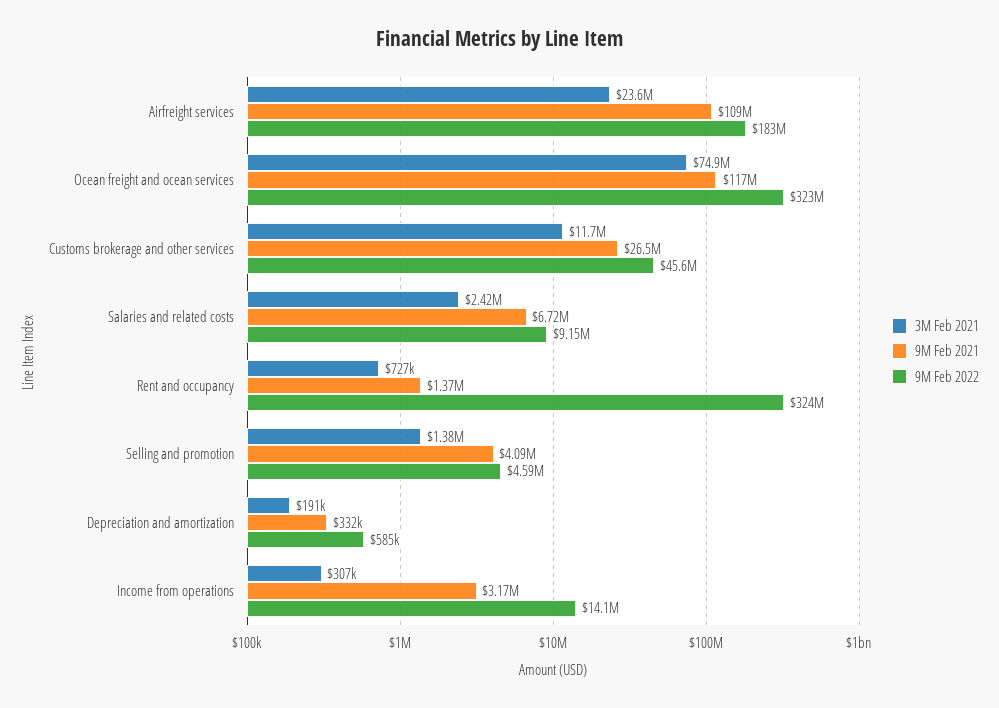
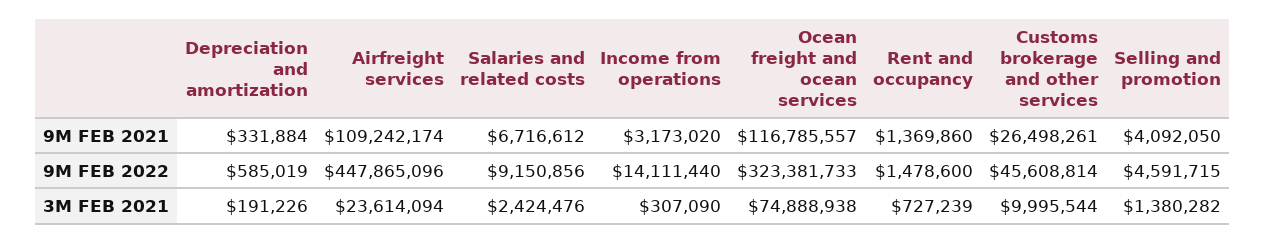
  {
    "3M Feb 2021": {
      "Airfreight services": 23614094,
      "Ocean freight and ocean services": 74888938,
-     "Customs brokerage and other services": 11700000,
+     "Customs brokerage and other services": 9995544,
      "Salaries and related costs": 2424476,
      "Rent and occupancy": 727239,
      "Selling and promotion": 1380282,
      "Depreciation and amortization": 191226,
      "Income from operations": 307090
    },
    "9M Feb 2021": {
      "Airfreight services": 109242174,
      "Ocean freight and ocean services": 116785557,
      "Customs brokerage and other services": 26498261,
      "Salaries and related costs": 6716612,
      "Rent and occupancy": 1369860,
      "Selling and promotion": 4092050,
      "Depreciation and amortization": 331884,
      "Income from operations": 3173020
    },
    "9M Feb 2022": {
-     "Airfreight services": 183000000,
+     "Airfreight services": 447865096,
      "Ocean freight and ocean services": 323381733,
      "Customs brokerage and other services": 45608814,
      "Salaries and related costs": 9150856,
-     "Rent and occupancy": 324000000,
+     "Rent and occupancy": 1478600,
      "Selling and promotion": 4591715,
      "Depreciation and amortization": 585019,
      "Income from operations": 14111440
    }
  }

